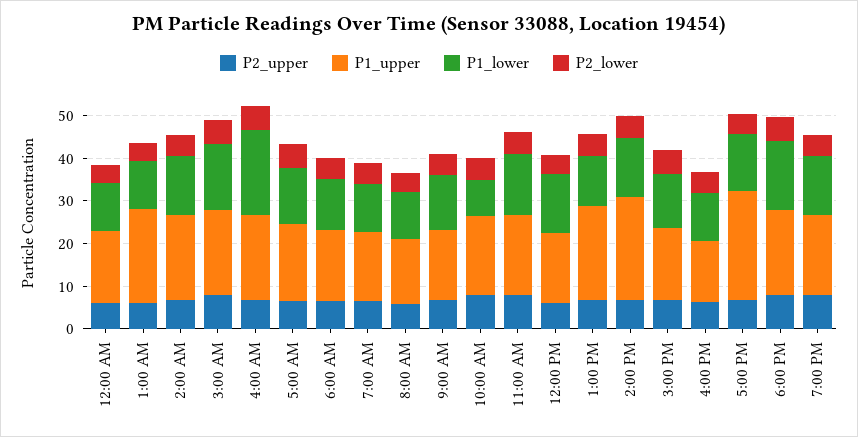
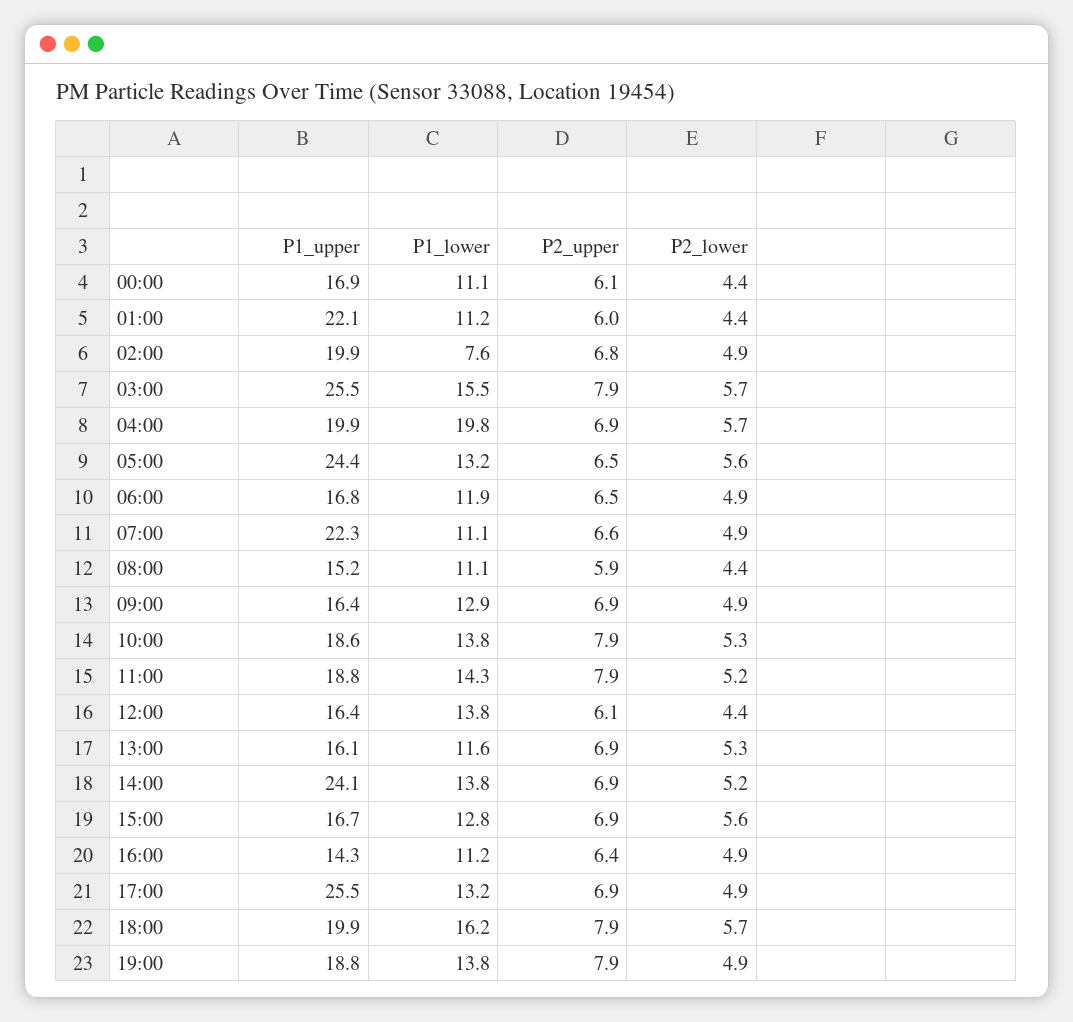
  {
    "P2_upper": {
      "12:00 AM": 6.1,
      "1:00 AM": 6,
      "2:00 AM": 6.8,
      "3:00 AM": 7.9,
      "4:00 AM": 6.9,
      "5:00 AM": 6.5,
      "6:00 AM": 6.5,
      "7:00 AM": 6.6,
      "8:00 AM": 5.9,
      "9:00 AM": 6.9,
      "10:00 AM": 7.9,
      "11:00 AM": 7.9,
      "12:00 PM": 6.1,
      "1:00 PM": 6.9,
      "2:00 PM": 6.9,
      "3:00 PM": 6.9,
      "4:00 PM": 6.4,
      "5:00 PM": 6.9,
      "6:00 PM": 7.9,
      "7:00 PM": 7.9
    },
    "P1_upper": {
      "12:00 AM": 16.9,
      "1:00 AM": 22.1,
      "2:00 AM": 19.9,
-     "3:00 AM": 20,
+     "3:00 AM": 25.5,
      "4:00 AM": 19.9,
-     "5:00 AM": 18,
+     "5:00 AM": 24.4,
      "6:00 AM": 16.8,
-     "7:00 AM": 16,
+     "7:00 AM": 22.3,
      "8:00 AM": 15.2,
      "9:00 AM": 16.4,
      "10:00 AM": 18.6,
      "11:00 AM": 18.8,
      "12:00 PM": 16.4,
-     "1:00 PM": 22,
+     "1:00 PM": 16.1,
      "2:00 PM": 24.1,
      "3:00 PM": 16.7,
      "4:00 PM": 14.3,
      "5:00 PM": 25.5,
      "6:00 PM": 19.9,
      "7:00 PM": 18.8
    },
    "P1_lower": {
      "12:00 AM": 11.1,
      "1:00 AM": 11.2,
-     "2:00 AM": 14,
+     "2:00 AM": 7.6,
      "3:00 AM": 15.5,
      "4:00 AM": 19.8,
      "5:00 AM": 13.2,
      "6:00 AM": 11.9,
      "7:00 AM": 11.1,
      "8:00 AM": 11.1,
      "9:00 AM": 12.9,
-     "10:00 AM": 8,
+     "10:00 AM": 13.8,
      "11:00 AM": 14.3,
      "12:00 PM": 13.8,
      "1:00 PM": 11.6,
      "2:00 PM": 13.8,
      "3:00 PM": 12.8,
      "4:00 PM": 11.2,
      "5:00 PM": 13.2,
      "6:00 PM": 16.2,
      "7:00 PM": 13.8
    },
    "P2_lower": {
      "12:00 AM": 4.4,
      "1:00 AM": 4.4,
      "2:00 AM": 4.9,
      "3:00 AM": 5.7,
      "4:00 AM": 5.7,
      "5:00 AM": 5.6,
      "6:00 AM": 4.9,
      "7:00 AM": 4.9,
      "8:00 AM": 4.4,
      "9:00 AM": 4.9,
      "10:00 AM": 5.3,
      "11:00 AM": 5.2,
      "12:00 PM": 4.4,
      "1:00 PM": 5.3,
      "2:00 PM": 5.2,
      "3:00 PM": 5.6,
      "4:00 PM": 4.9,
      "5:00 PM": 4.9,
      "6:00 PM": 5.7,
      "7:00 PM": 4.9
    }
  }

